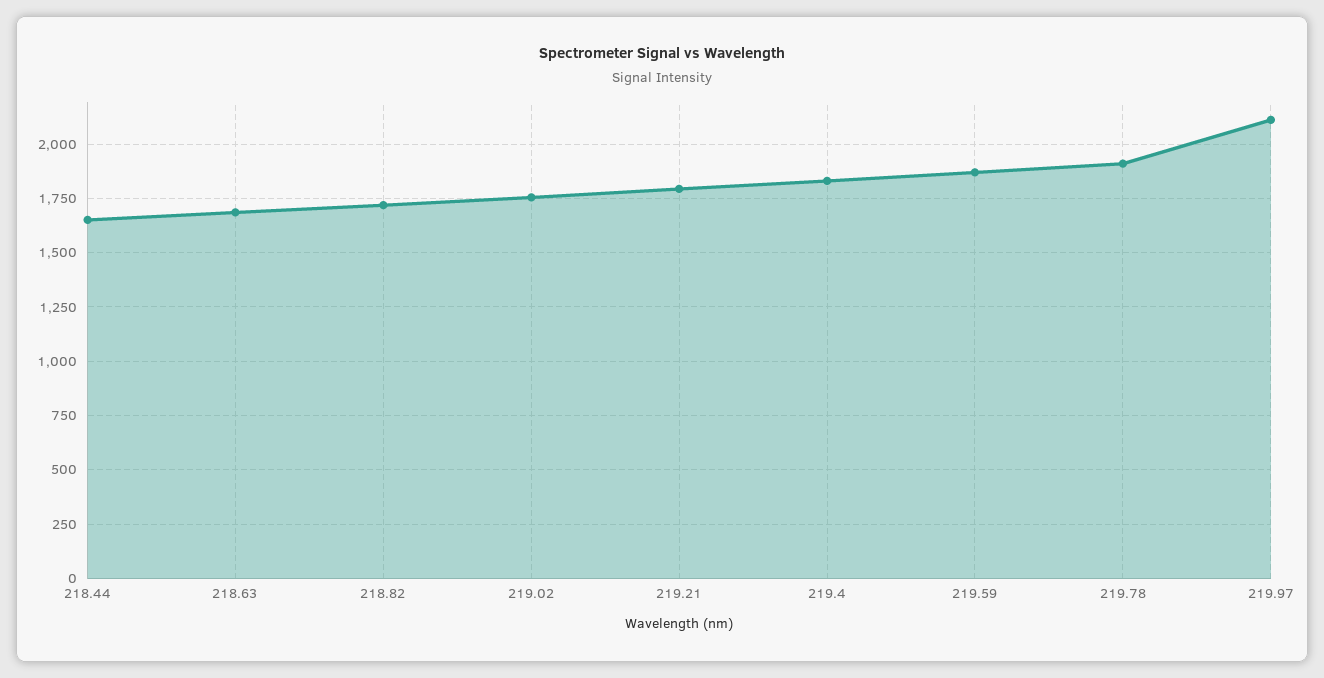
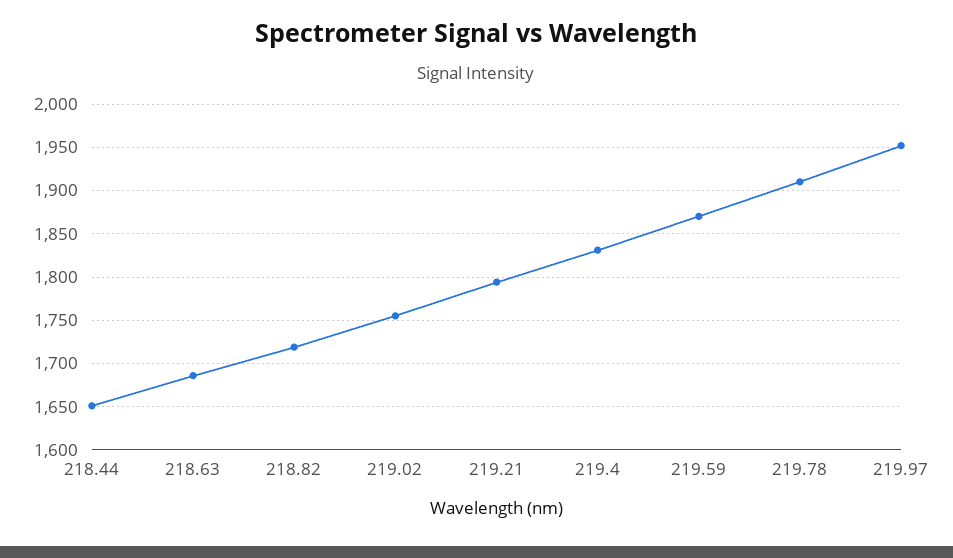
  {
    "218.44": 1650,
    "218.63": 1690,
    "218.82": 1720,
    "219.02": 1760,
    "219.21": 1790,
    "219.4": 1830,
    "219.59": 1870,
    "219.78": 1910,
-   "219.97": 2100
+   "219.97": 1950
  }

